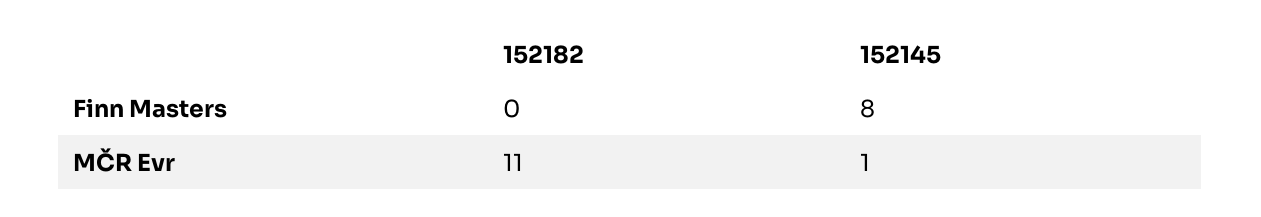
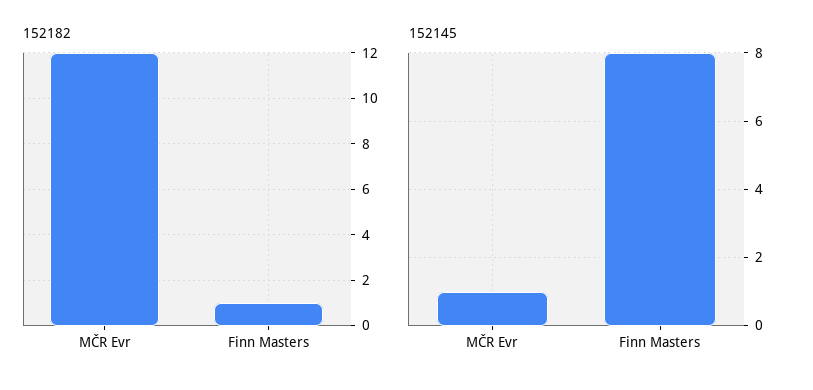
  {
    "152182": {
-     "Finn Masters": 0,
+     "Finn Masters": 1,
-     "MČR Evr": 11
+     "MČR Evr": 12
    },
    "152145": {
      "Finn Masters": 8,
      "MČR Evr": 1
    }
  }

